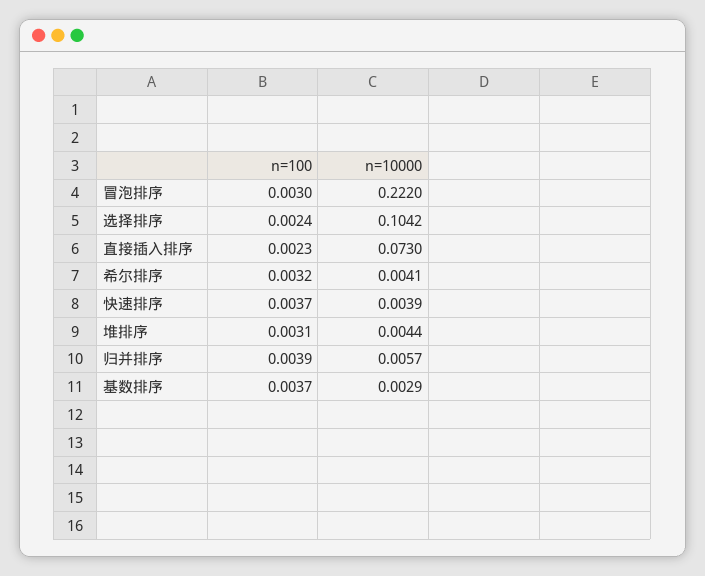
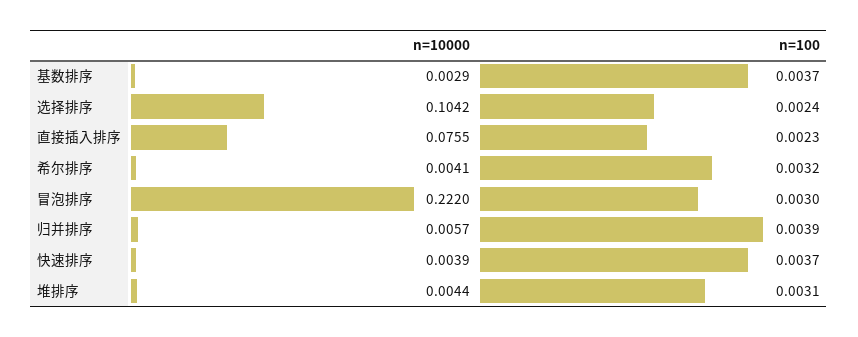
  {
    "n=100": {
      "冒泡排序": 0.003,
      "选择排序": 0.0024,
      "直接插入排序": 0.0023,
      "希尔排序": 0.0032,
      "快速排序": 0.0037,
      "堆排序": 0.0031,
      "归并排序": 0.0039,
      "基数排序": 0.0037
    },
    "n=10000": {
      "冒泡排序": 0.222,
      "选择排序": 0.1042,
-     "直接插入排序": 0.073,
+     "直接插入排序": 0.0755,
      "希尔排序": 0.0041,
      "快速排序": 0.0039,
      "堆排序": 0.0044,
      "归并排序": 0.0057,
      "基数排序": 0.0029
    }
  }

